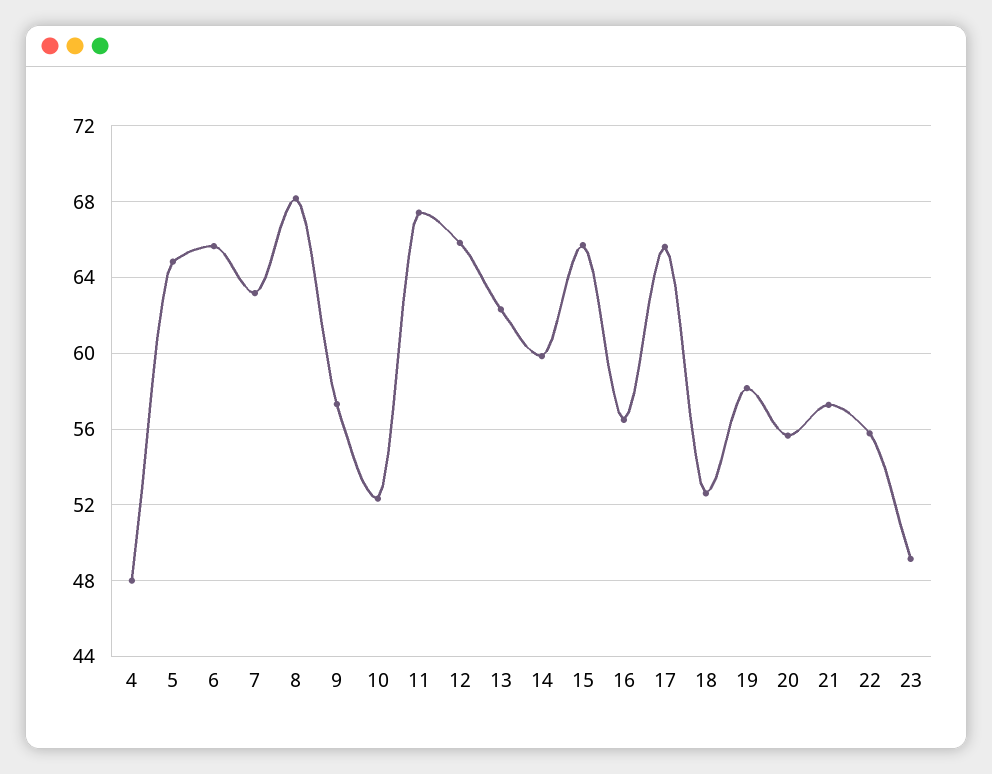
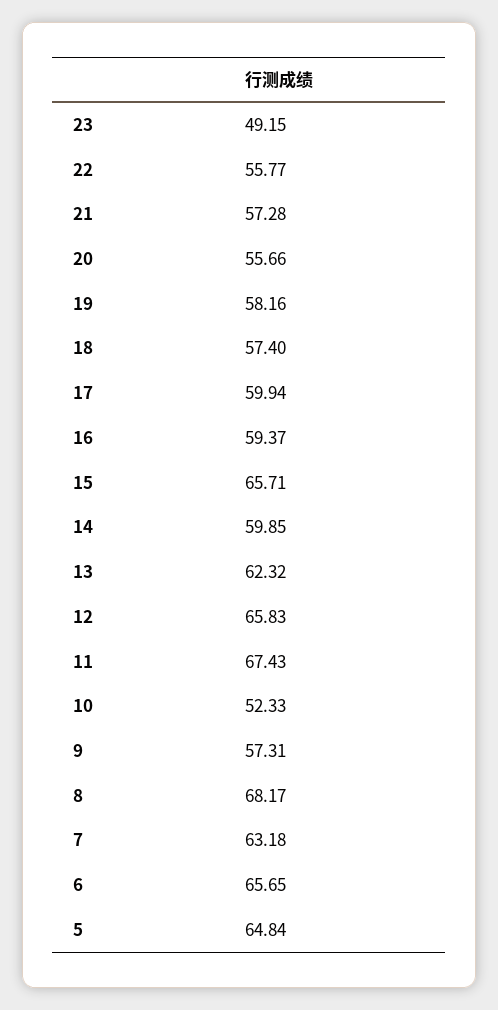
  {
-   "4": 48,
    "5": 64.84,
    "6": 65.65,
    "7": 63.18,
    "8": 68.17,
    "9": 57.31,
    "10": 52.33,
    "11": 67.43,
    "12": 65.83,
    "13": 62.32,
    "14": 59.85,
    "15": 65.71,
-   "16": 56.5,
+   "16": 59.37,
-   "17": 65.5,
+   "17": 59.94,
-   "18": 52.5,
+   "18": 57.4,
    "19": 58.16,
    "20": 55.66,
    "21": 57.28,
    "22": 55.77,
    "23": 49.15
  }

